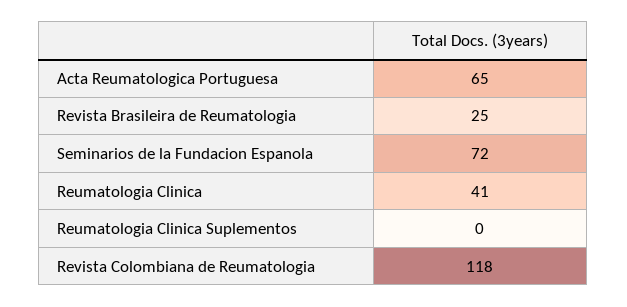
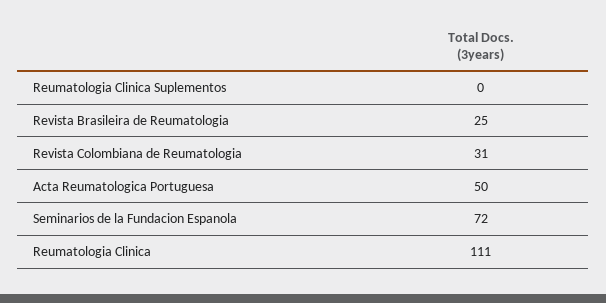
  {
-   "Acta Reumatologica Portuguesa": 65,
+   "Acta Reumatologica Portuguesa": 50,
    "Revista Brasileira de Reumatologia": 25,
    "Seminarios de la Fundacion Espanola": 72,
-   "Reumatologia Clinica": 41,
+   "Reumatologia Clinica": 111,
    "Reumatologia Clinica Suplementos": 0,
-   "Revista Colombiana de Reumatologia": 118
+   "Revista Colombiana de Reumatologia": 31
  }

